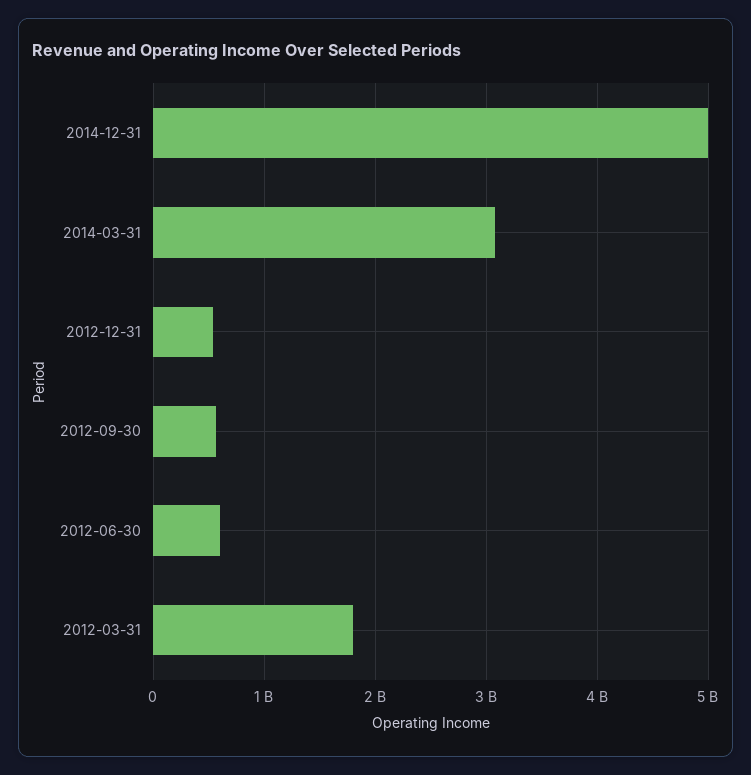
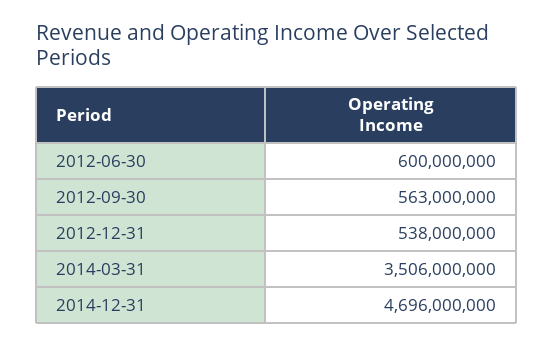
  {
-   "2014-12-31": 5000000000,
+   "2014-12-31": 4696000000,
-   "2014-03-31": 3100000000,
+   "2014-03-31": 3506000000,
    "2012-12-31": 538000000,
    "2012-09-30": 563000000,
-   "2012-06-30": 600000000,
+   "2012-06-30": 600000000
-   "2012-03-31": 1800000000
  }

